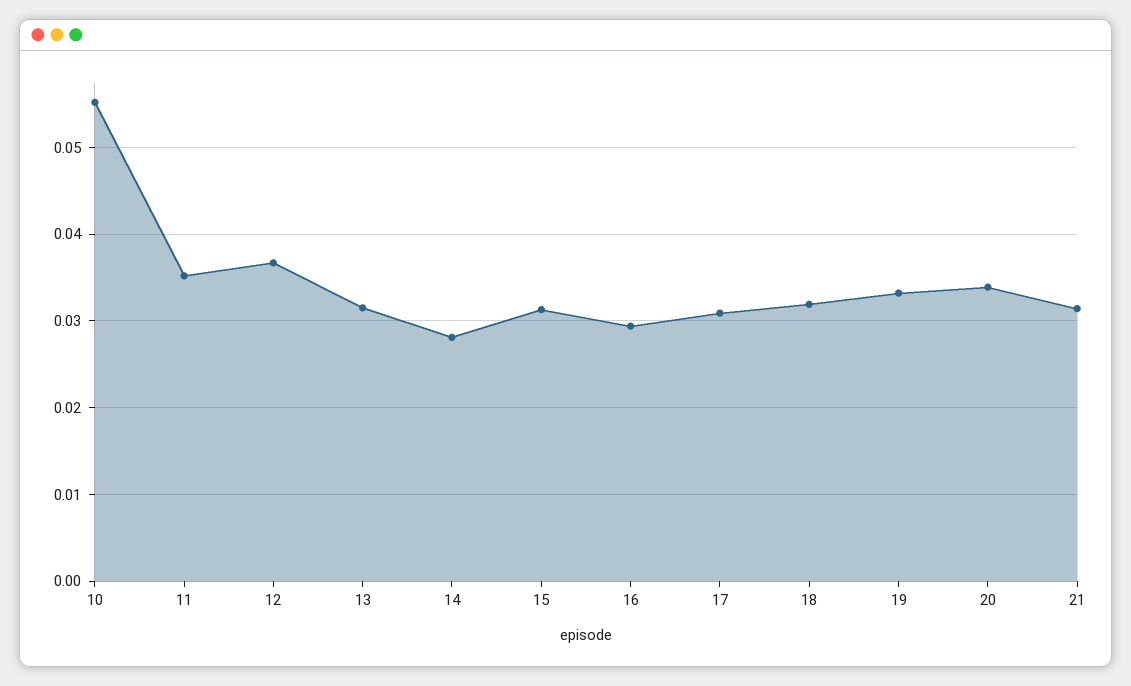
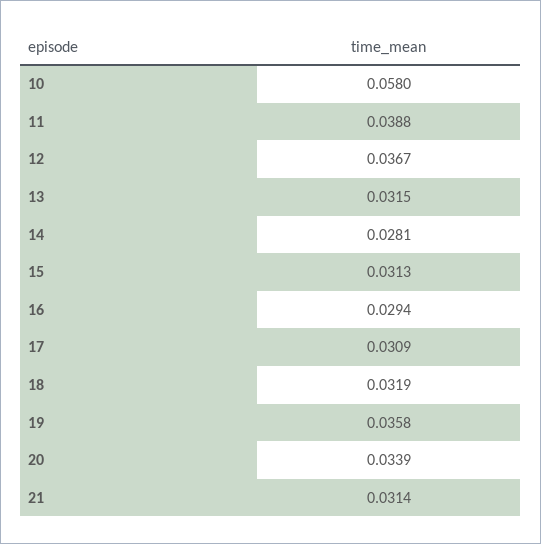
  {
-   "10": 0.055,
+   "10": 0.058,
-   "11": 0.035,
+   "11": 0.0388,
    "12": 0.0367,
    "13": 0.0315,
    "14": 0.0281,
    "15": 0.0313,
    "16": 0.0294,
    "17": 0.0309,
    "18": 0.0319,
-   "19": 0.033,
+   "19": 0.0358,
    "20": 0.0339,
    "21": 0.0314
  }

